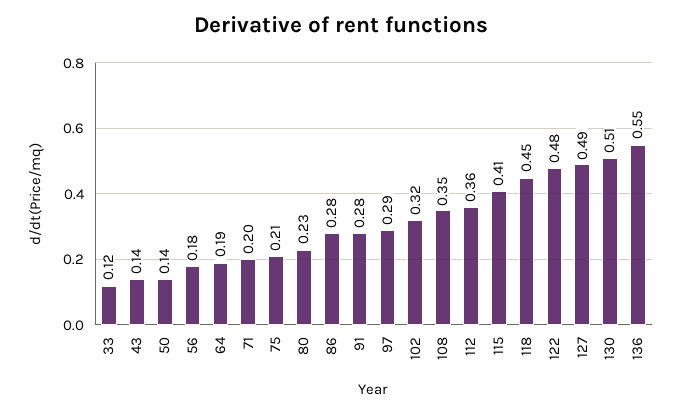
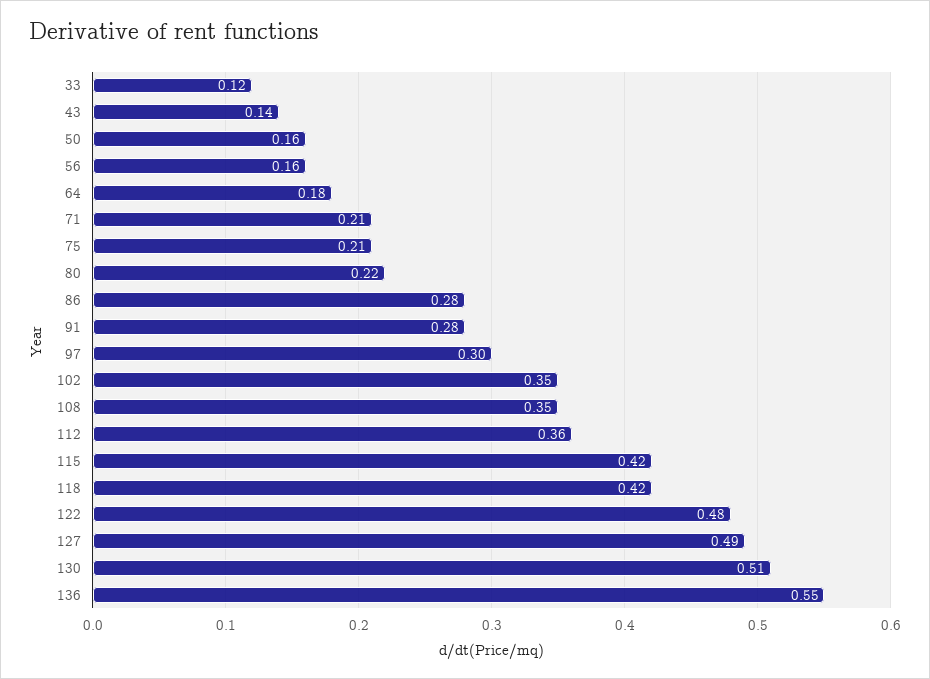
  {
    "33": 0.12,
    "43": 0.14,
-   "50": 0.14,
+   "50": 0.16,
-   "56": 0.18,
+   "56": 0.16,
-   "64": 0.19,
+   "64": 0.18,
-   "71": 0.2,
+   "71": 0.21,
    "75": 0.21,
-   "80": 0.23,
+   "80": 0.22,
    "86": 0.28,
    "91": 0.28,
-   "97": 0.29,
+   "97": 0.3,
-   "102": 0.32,
+   "102": 0.35,
    "108": 0.35,
    "112": 0.36,
-   "115": 0.41,
+   "115": 0.42,
-   "118": 0.45,
+   "118": 0.42,
    "122": 0.48,
    "127": 0.49,
    "130": 0.51,
    "136": 0.55
  }

